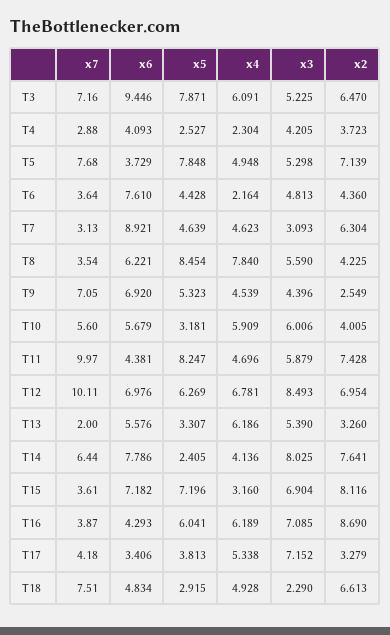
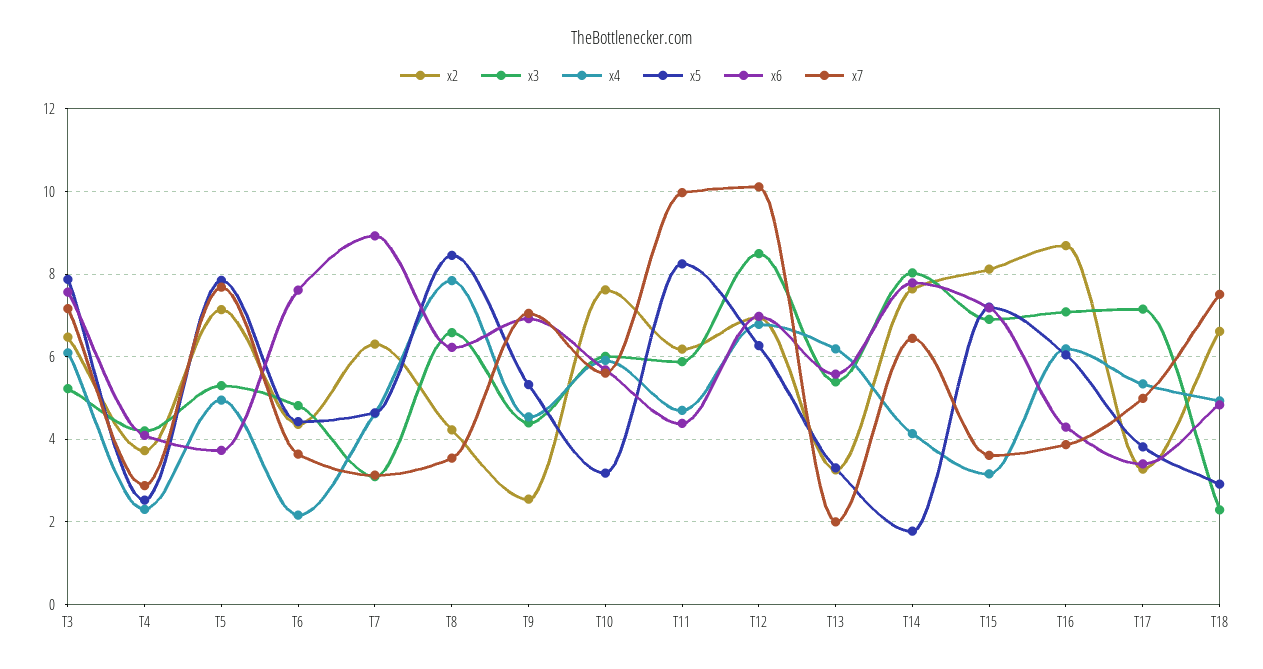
  {
    "x7": {
      "T3": 7.16,
      "T4": 2.88,
      "T5": 7.68,
      "T6": 3.64,
      "T7": 3.13,
      "T8": 3.54,
      "T9": 7.05,
      "T10": 5.6,
      "T11": 9.97,
      "T12": 10.11,
      "T13": 2,
      "T14": 6.44,
      "T15": 3.61,
      "T16": 3.87,
-     "T17": 4.18,
+     "T17": 5,
      "T18": 7.51
    },
    "x6": {
-     "T3": 9.446,
+     "T3": 7.6,
      "T4": 4.093,
      "T5": 3.729,
      "T6": 7.61,
      "T7": 8.921,
      "T8": 6.221,
      "T9": 6.92,
      "T10": 5.679,
      "T11": 4.381,
      "T12": 6.976,
      "T13": 5.576,
      "T14": 7.786,
      "T15": 7.182,
      "T16": 4.293,
      "T17": 3.406,
      "T18": 4.834
    },
    "x5": {
      "T3": 7.871,
      "T4": 2.527,
      "T5": 7.848,
      "T6": 4.428,
      "T7": 4.639,
      "T8": 8.454,
      "T9": 5.323,
      "T10": 3.181,
      "T11": 8.247,
      "T12": 6.269,
      "T13": 3.307,
-     "T14": 2.405,
+     "T14": 1.8,
      "T15": 7.196,
      "T16": 6.041,
      "T17": 3.813,
      "T18": 2.915
    },
    "x4": {
      "T3": 6.091,
      "T4": 2.304,
      "T5": 4.948,
      "T6": 2.164,
      "T7": 4.623,
      "T8": 7.84,
      "T9": 4.539,
      "T10": 5.909,
      "T11": 4.696,
      "T12": 6.781,
      "T13": 6.186,
      "T14": 4.136,
      "T15": 3.16,
      "T16": 6.189,
      "T17": 5.338,
      "T18": 4.928
    },
    "x3": {
      "T3": 5.225,
      "T4": 4.205,
      "T5": 5.298,
      "T6": 4.813,
      "T7": 3.093,
-     "T8": 5.59,
+     "T8": 6.6,
      "T9": 4.396,
      "T10": 6.006,
      "T11": 5.879,
      "T12": 8.493,
      "T13": 5.39,
      "T14": 8.025,
      "T15": 6.904,
      "T16": 7.085,
      "T17": 7.152,
      "T18": 2.29
    },
    "x2": {
      "T3": 6.47,
      "T4": 3.723,
      "T5": 7.139,
      "T6": 4.36,
      "T7": 6.304,
      "T8": 4.225,
      "T9": 2.549,
-     "T10": 4.005,
+     "T10": 7.6,
-     "T11": 7.428,
+     "T11": 6.2,
      "T12": 6.954,
      "T13": 3.26,
      "T14": 7.641,
      "T15": 8.116,
      "T16": 8.69,
      "T17": 3.279,
      "T18": 6.613
    }
  }

